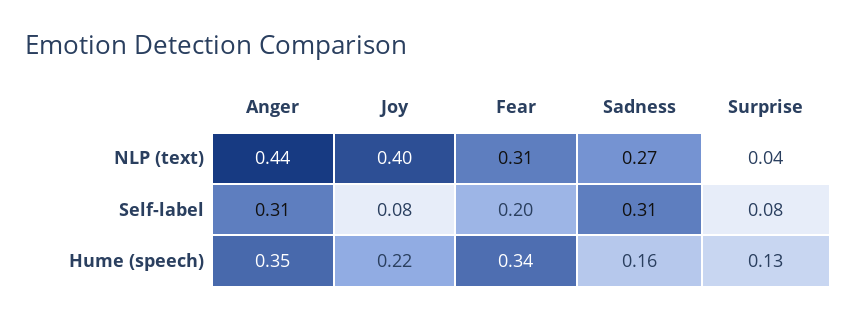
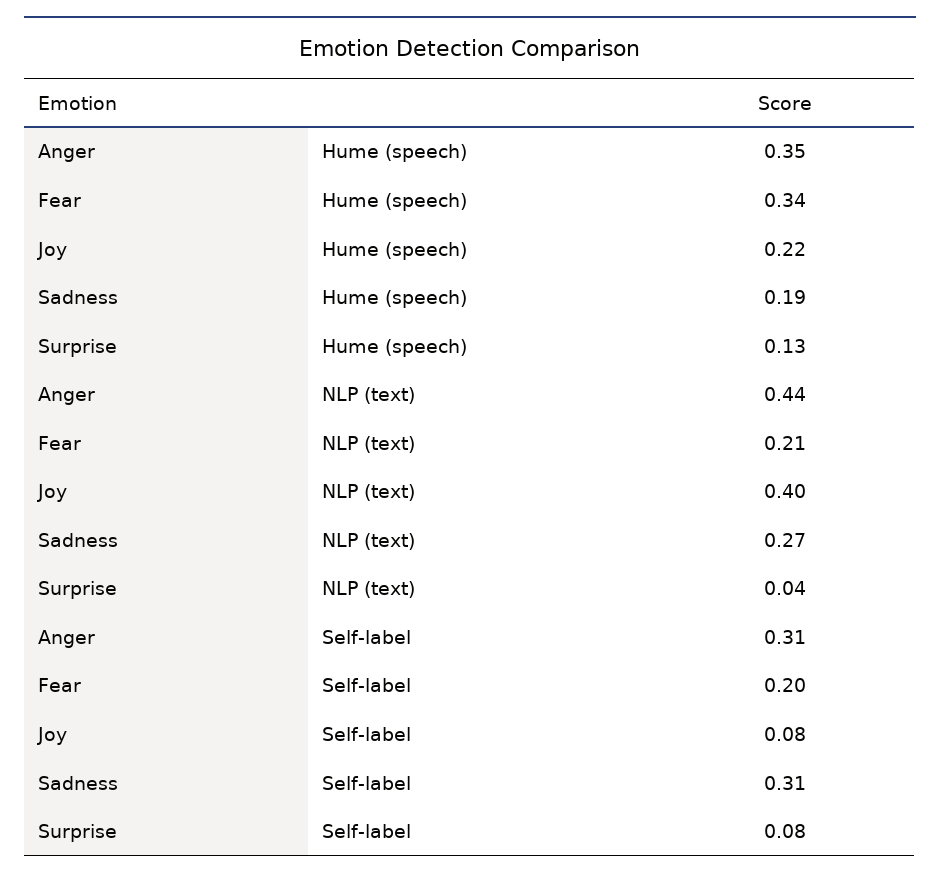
  {
    "Anger": {
      "NLP (text)": 0.44,
      "Self-label": 0.31,
      "Hume (speech)": 0.35
    },
    "Joy": {
      "NLP (text)": 0.4,
      "Self-label": 0.08,
      "Hume (speech)": 0.22
    },
    "Fear": {
-     "NLP (text)": 0.31,
+     "NLP (text)": 0.21,
      "Self-label": 0.2,
      "Hume (speech)": 0.34
    },
    "Sadness": {
      "NLP (text)": 0.27,
      "Self-label": 0.31,
-     "Hume (speech)": 0.16
+     "Hume (speech)": 0.19
    },
    "Surprise": {
      "NLP (text)": 0.04,
      "Self-label": 0.08,
      "Hume (speech)": 0.13
    }
  }

